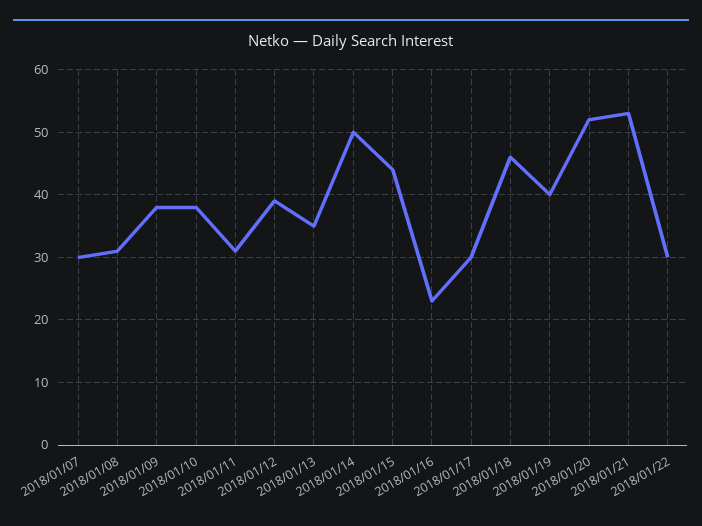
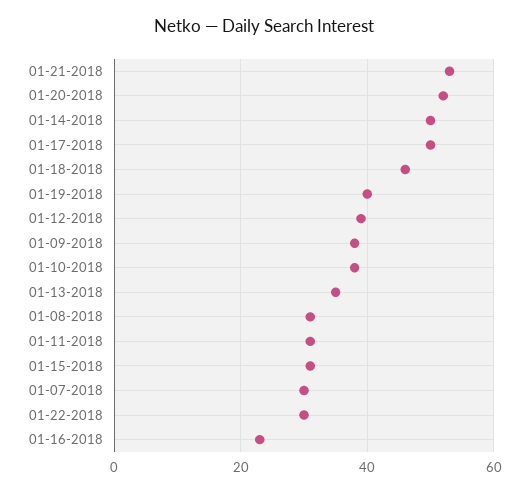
  {
    "2018/01/07": 30,
    "2018/01/08": 31,
    "2018/01/09": 38,
    "2018/01/10": 38,
    "2018/01/11": 31,
    "2018/01/12": 39,
    "2018/01/13": 35,
    "2018/01/14": 50,
-   "2018/01/15": 44,
+   "2018/01/15": 30,
    "2018/01/16": 23,
-   "2018/01/17": 30,
+   "2018/01/17": 50,
    "2018/01/18": 46,
    "2018/01/19": 40,
    "2018/01/20": 52,
    "2018/01/21": 53,
    "2018/01/22": 30
  }

